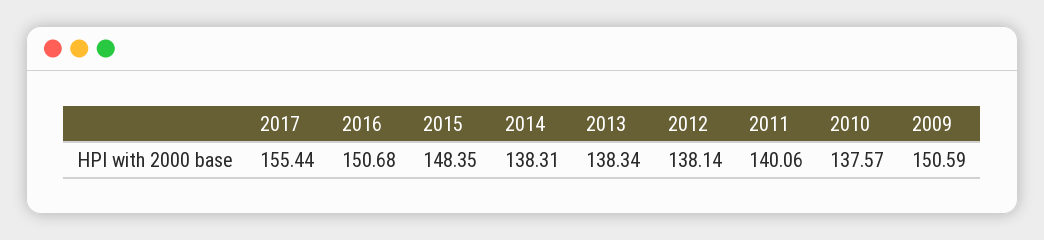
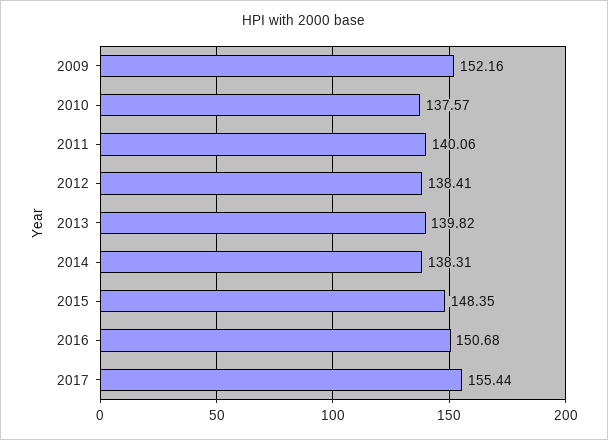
  {
    "2017": 155.44,
    "2016": 150.68,
    "2015": 148.35,
    "2014": 138.31,
-   "2013": 138.34,
+   "2013": 139.82,
-   "2012": 138.14,
+   "2012": 138.41,
    "2011": 140.06,
    "2010": 137.57,
-   "2009": 150.59
+   "2009": 152.16
  }

